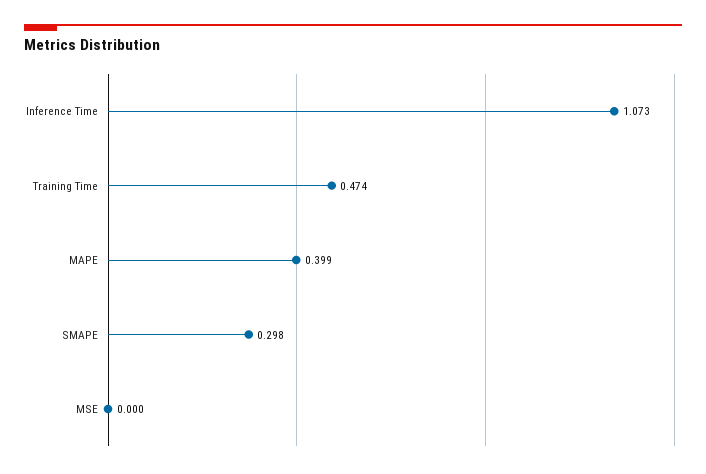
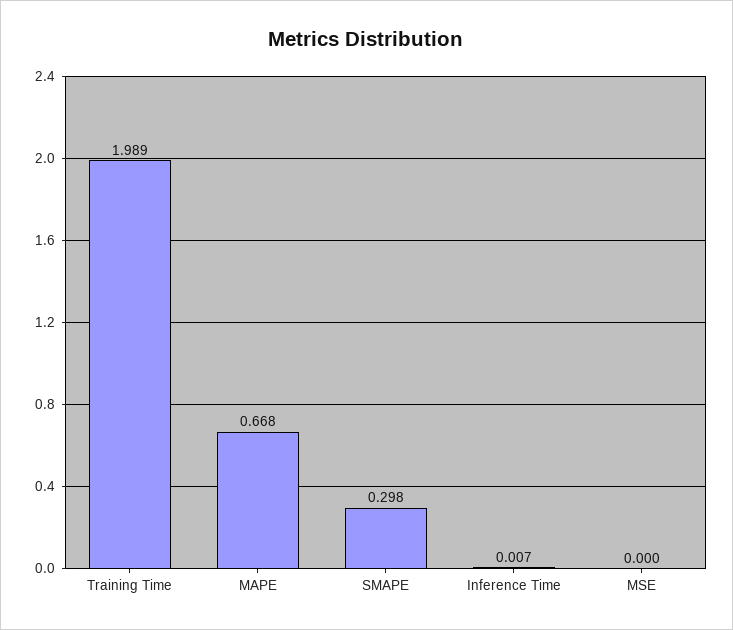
  {
-   "Inference Time": 1.073,
+   "Inference Time": 0.007,
-   "Training Time": 0.474,
+   "Training Time": 1.989,
-   "MAPE": 0.399,
+   "MAPE": 0.668,
    "SMAPE": 0.298,
    "MSE": 0
  }

